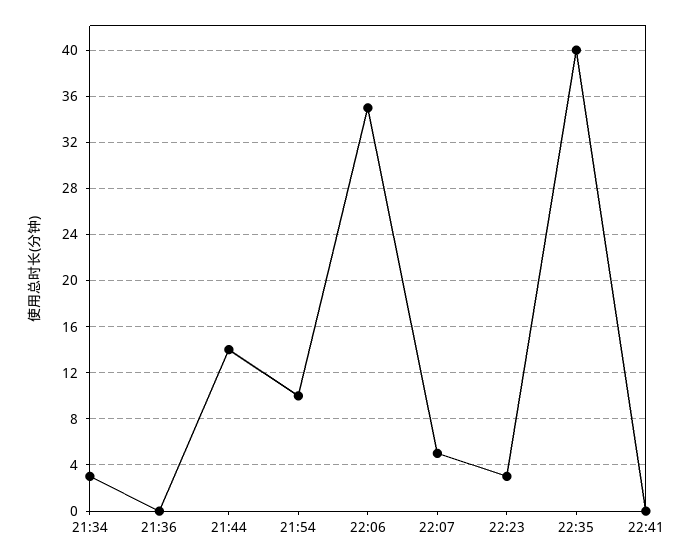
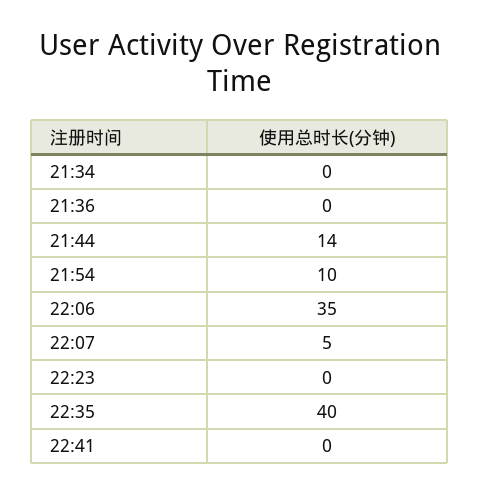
  {
-   "21:34": 3,
+   "21:34": 0,
    "21:36": 0,
    "21:44": 14,
    "21:54": 10,
    "22:06": 35,
    "22:07": 5,
-   "22:23": 3,
+   "22:23": 0,
    "22:35": 40,
    "22:41": 0
  }

